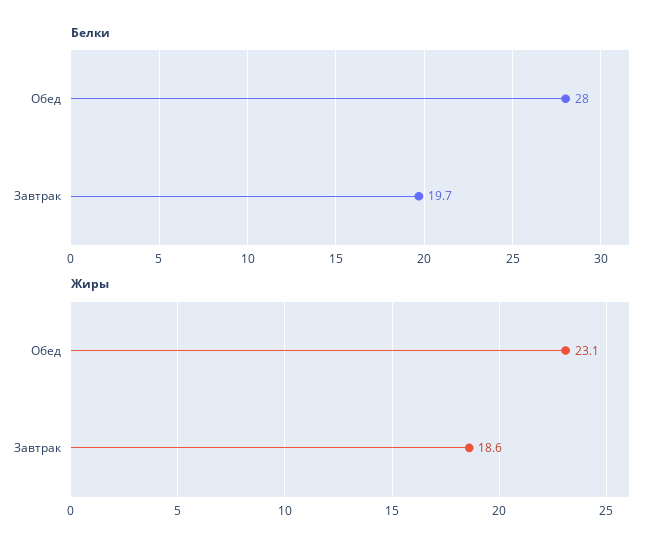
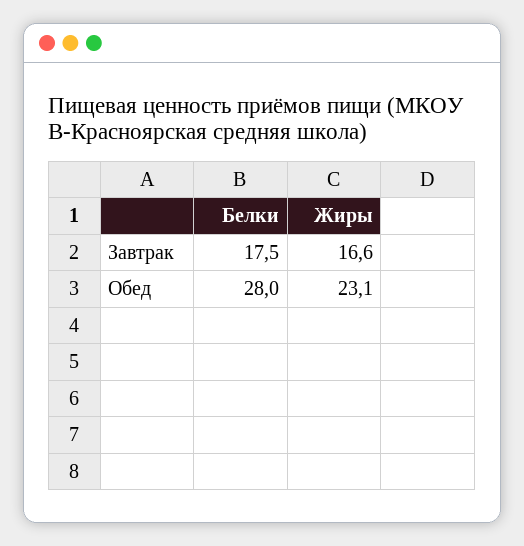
  {
    "Белки": {
      "Обед": 28,
-     "Завтрак": 19.7
+     "Завтрак": 17.5
    },
    "Жиры": {
      "Обед": 23.1,
-     "Завтрак": 18.6
+     "Завтрак": 16.6
    }
  }

